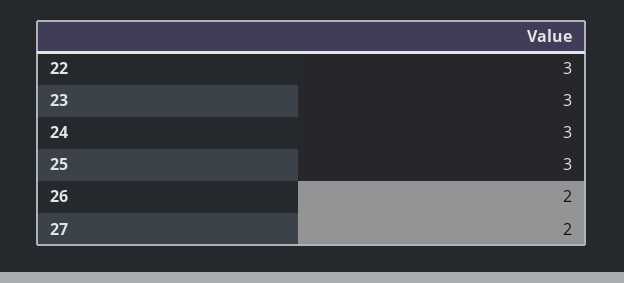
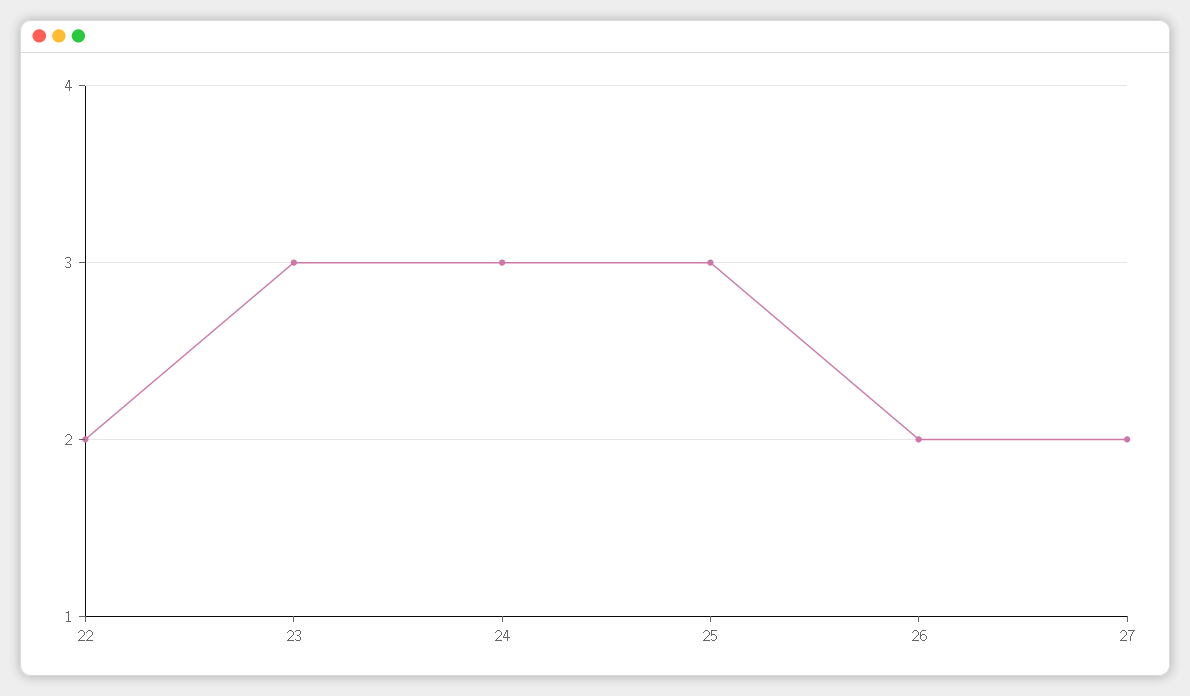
  {
-   "22": 3,
+   "22": 2,
    "23": 3,
    "24": 3,
    "25": 3,
    "26": 2,
    "27": 2
  }

